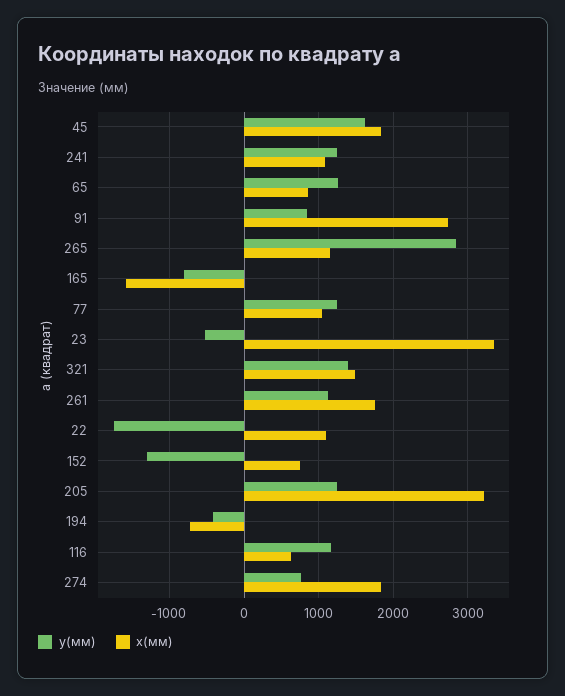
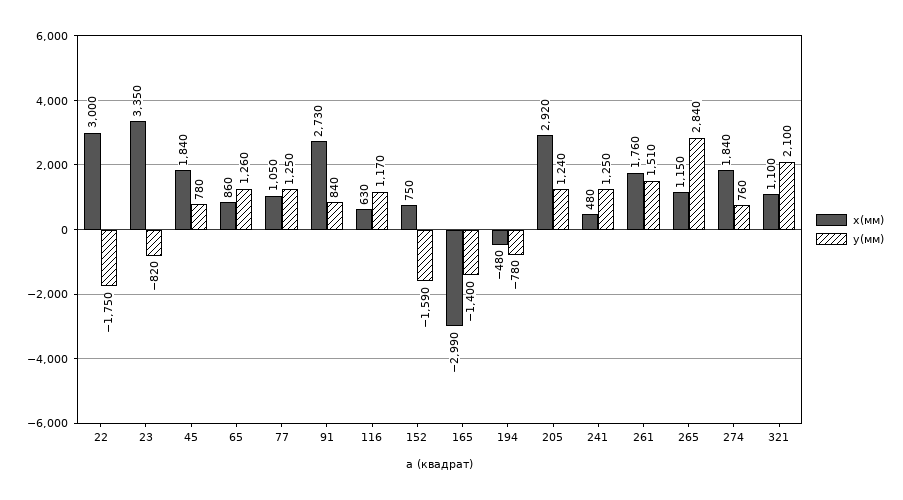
  {
    "y(мм)": {
-     "45": 1600,
+     "45": 780,
      "241": 1250,
      "65": 1260,
      "91": 840,
      "265": 2840,
-     "165": -800,
+     "165": -1400,
      "77": 1250,
-     "23": -500,
+     "23": -820,
-     "321": 1400,
+     "321": 2100,
-     "261": 1100,
+     "261": 1510,
      "22": -1750,
-     "152": -1300,
+     "152": -1590,
      "205": 1240,
-     "194": -400,
+     "194": -780,
      "116": 1170,
      "274": 760
    },
    "x(мм)": {
      "45": 1840,
-     "241": 1100,
+     "241": 480,
      "65": 860,
      "91": 2730,
      "265": 1150,
-     "165": -1600,
+     "165": -2990,
      "77": 1050,
      "23": 3350,
-     "321": 1500,
+     "321": 1100,
      "261": 1760,
-     "22": 1100,
+     "22": 3000,
      "152": 750,
-     "205": 3200,
+     "205": 2920,
-     "194": -700,
+     "194": -480,
      "116": 630,
      "274": 1840
    }
  }

